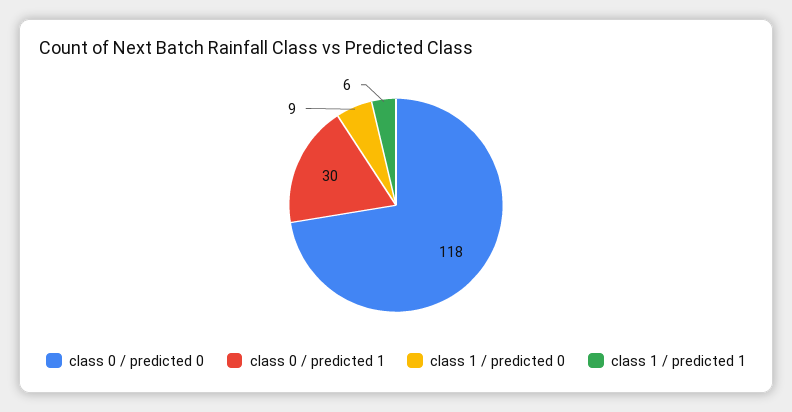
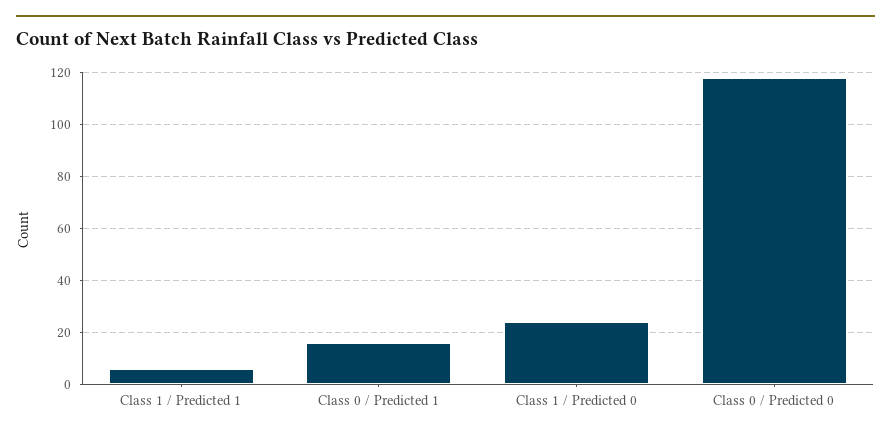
  {
    "class 0 / predicted 0": 118,
-   "class 0 / predicted 1": 30,
+   "class 0 / predicted 1": 15,
-   "class 1 / predicted 0": 9,
+   "class 1 / predicted 0": 25,
    "class 1 / predicted 1": 6
  }

